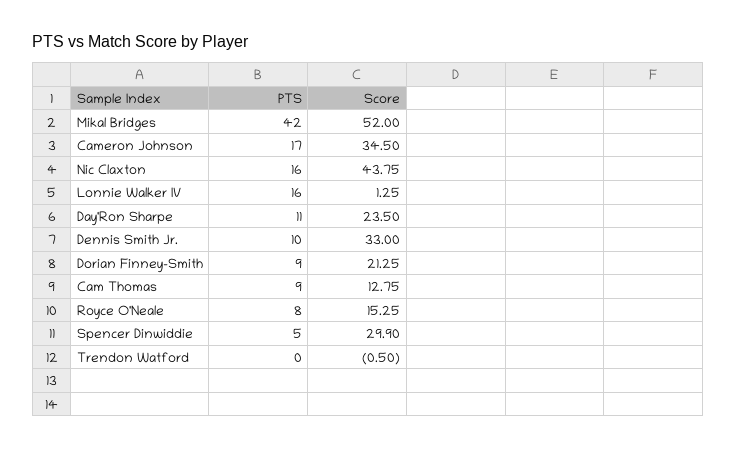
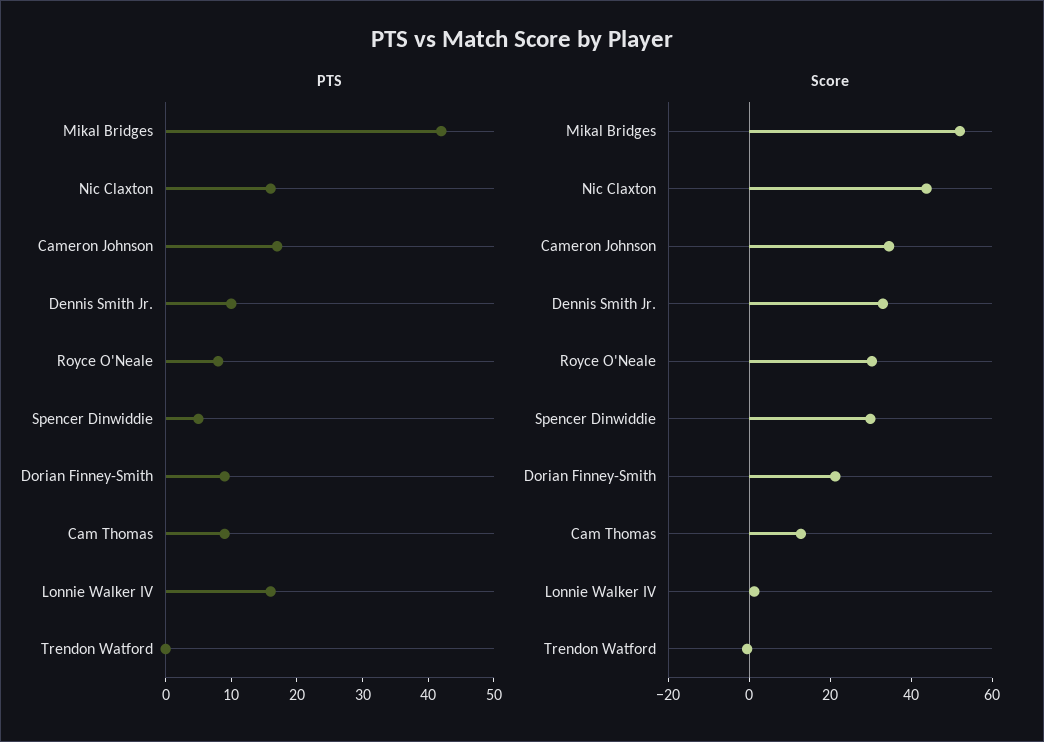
  {
    "PTS": {
      "Mikal Bridges": 42,
      "Cameron Johnson": 17,
      "Nic Claxton": 16,
      "Lonnie Walker IV": 16,
-     "Day'Ron Sharpe": 11,
      "Dennis Smith Jr.": 10,
      "Dorian Finney-Smith": 9,
      "Cam Thomas": 9,
      "Royce O'Neale": 8,
      "Spencer Dinwiddie": 5,
      "Trendon Watford": 0
    },
    "Score": {
      "Mikal Bridges": 52,
      "Cameron Johnson": 34.5,
      "Nic Claxton": 43.75,
      "Lonnie Walker IV": 1.25,
-     "Day'Ron Sharpe": 23.5,
      "Dennis Smith Jr.": 33,
      "Dorian Finney-Smith": 21.25,
      "Cam Thomas": 12.75,
-     "Royce O'Neale": 15.25,
+     "Royce O'Neale": 30,
      "Spencer Dinwiddie": 29.9,
      "Trendon Watford": -0.5
    }
  }

